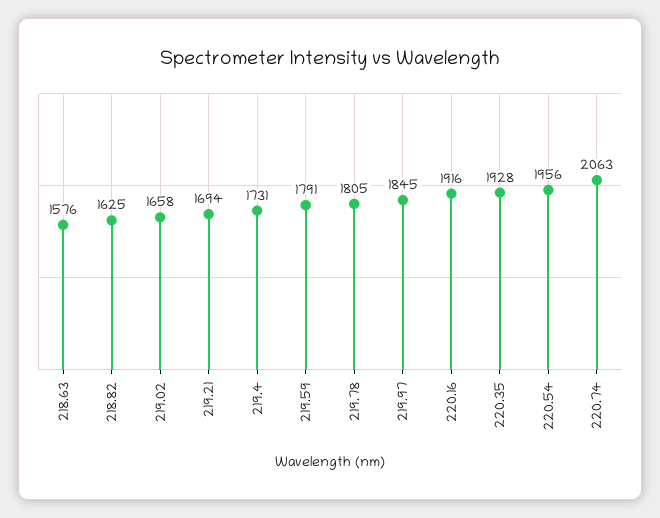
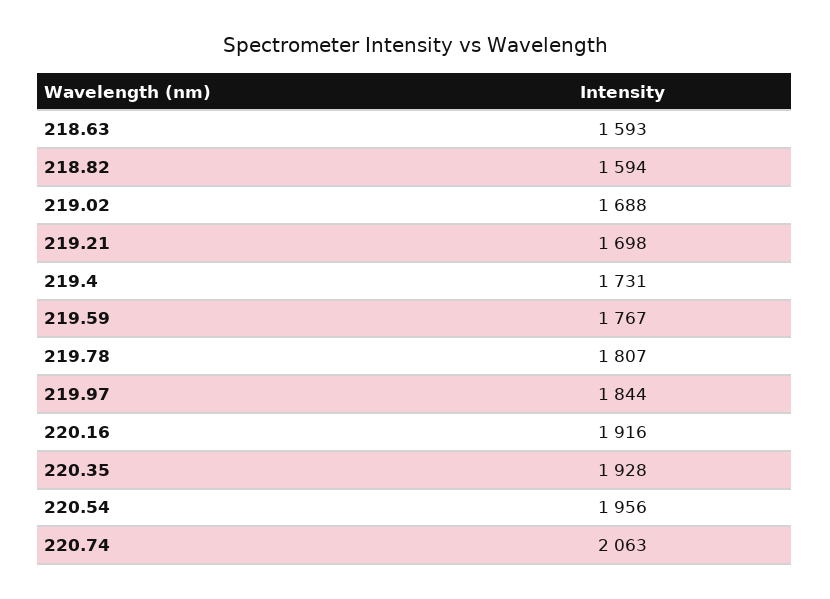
  {
-   "218.63": 1576,
+   "218.63": 1593,
-   "218.82": 1625,
+   "218.82": 1594,
-   "219.02": 1658,
+   "219.02": 1688,
-   "219.21": 1694,
+   "219.21": 1698,
    "219.4": 1731,
-   "219.59": 1791,
+   "219.59": 1767,
-   "219.78": 1805,
+   "219.78": 1807,
-   "219.97": 1845,
+   "219.97": 1844,
    "220.16": 1916,
    "220.35": 1928,
    "220.54": 1956,
    "220.74": 2063
  }

